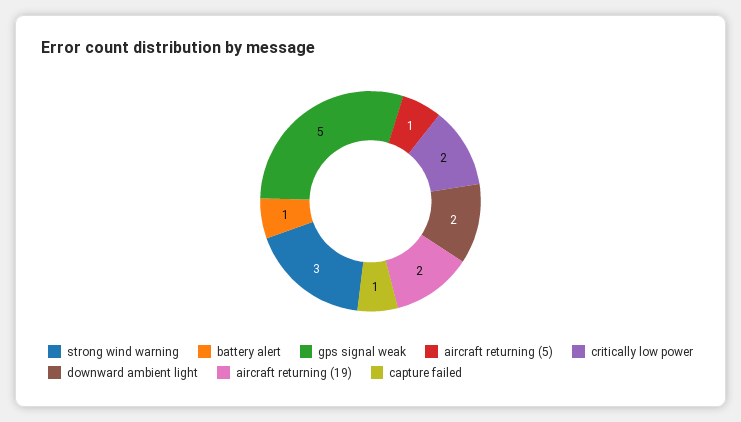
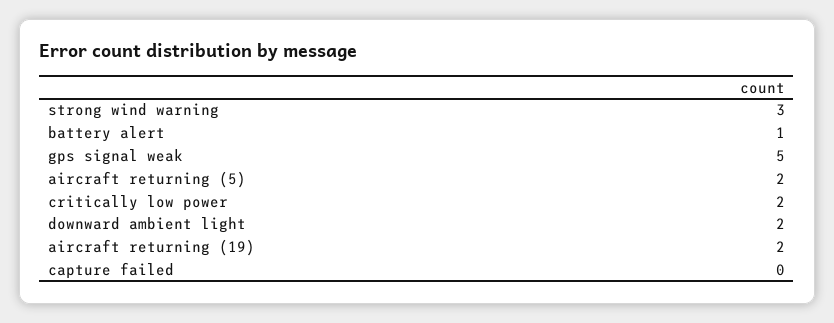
  {
    "strong wind warning": 3,
    "battery alert": 1,
    "gps signal weak": 5,
-   "aircraft returning (5)": 1,
+   "aircraft returning (5)": 2,
    "critically low power": 2,
    "downward ambient light": 2,
    "aircraft returning (19)": 2,
-   "capture failed": 1
+   "capture failed": 0
  }

